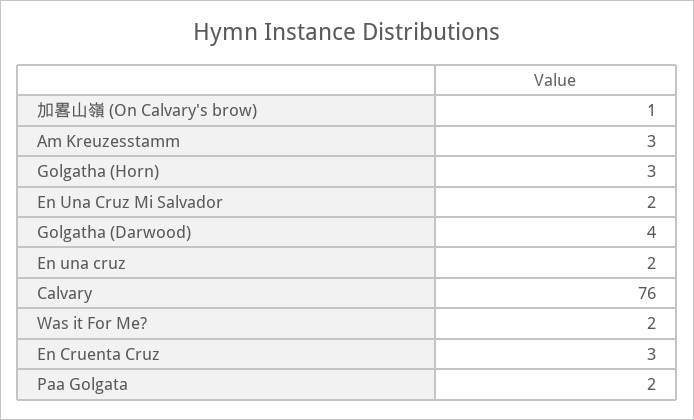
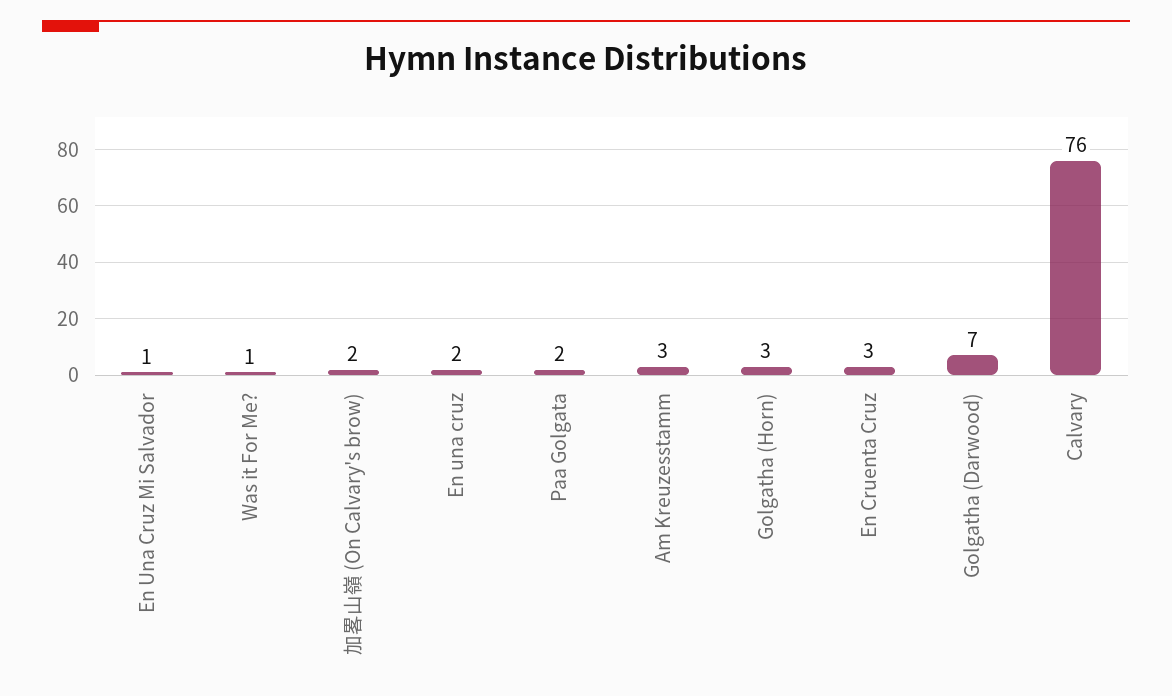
  {
-   "加畧山嶺 (On Calvary's brow)": 1,
+   "加畧山嶺 (On Calvary's brow)": 2,
    "Am Kreuzesstamm": 3,
    "Golgatha (Horn)": 3,
-   "En Una Cruz Mi Salvador": 2,
+   "En Una Cruz Mi Salvador": 1,
-   "Golgatha (Darwood)": 4,
+   "Golgatha (Darwood)": 7,
    "En una cruz": 2,
    "Calvary": 76,
-   "Was it For Me?": 2,
+   "Was it For Me?": 1,
    "En Cruenta Cruz": 3,
    "Paa Golgata": 2
  }

